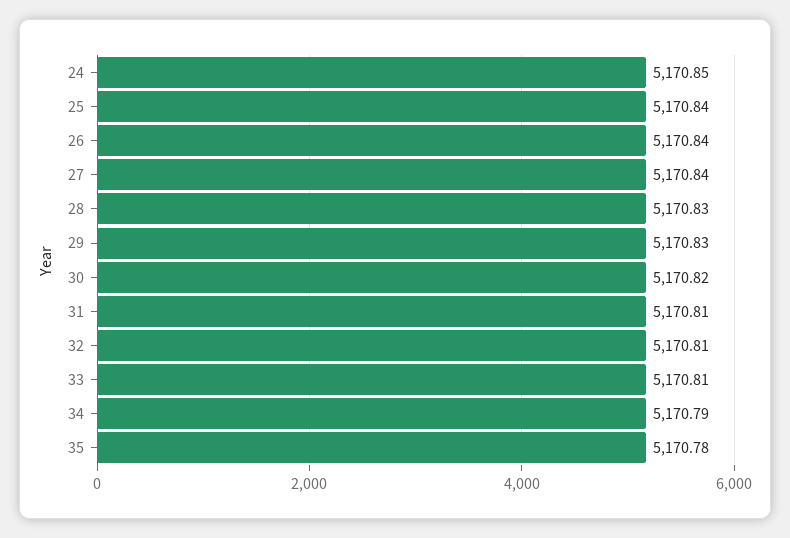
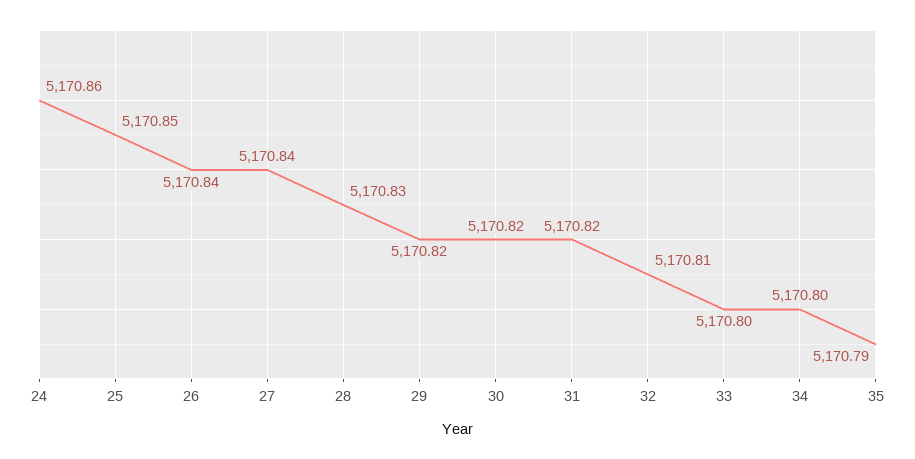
  {
-   "24": 5170.85,
+   "24": 5170.86,
-   "25": 5170.84,
+   "25": 5170.85,
    "26": 5170.84,
    "27": 5170.84,
    "28": 5170.83,
-   "29": 5170.83,
+   "29": 5170.82,
    "30": 5170.82,
-   "31": 5170.81,
+   "31": 5170.82,
    "32": 5170.81,
-   "33": 5170.81,
+   "33": 5170.8,
-   "34": 5170.79,
+   "34": 5170.8,
-   "35": 5170.78
+   "35": 5170.79
  }

